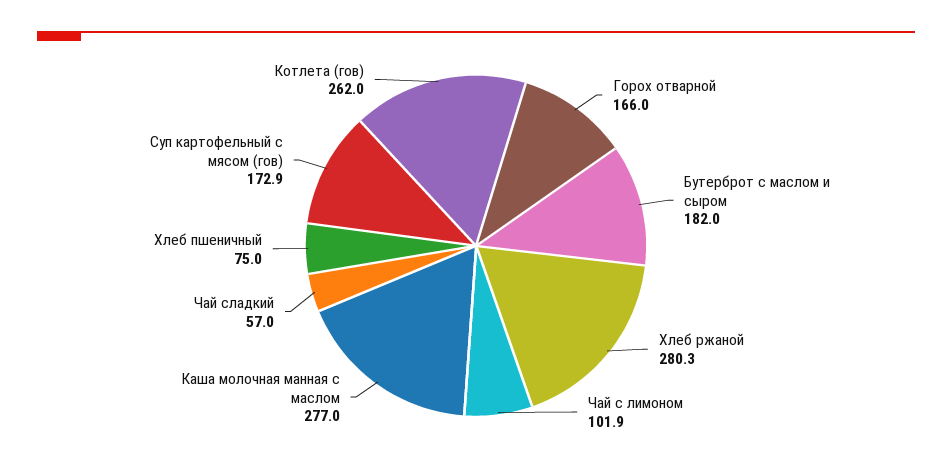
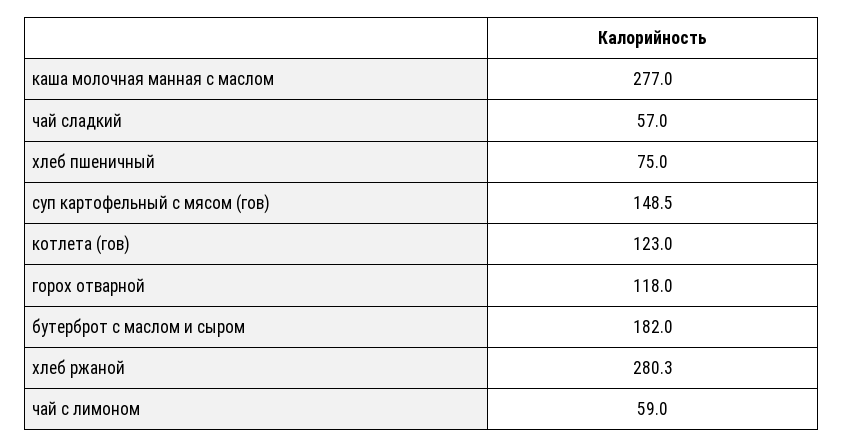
  {
-   "Горох отварной": 166,
+   "Горох отварной": 118,
    "Бутерброт с маслом и сыром": 182,
    "Хлеб ржаной": 280.3,
-   "Чай с лимоном": 101.9,
+   "Чай с лимоном": 59,
    "Каша молочная манная с маслом": 277,
    "Чай сладкий": 57,
    "Хлеб пшеничный": 75,
-   "Суп картофельный с мясом (гов)": 172.9,
+   "Суп картофельный с мясом (гов)": 148.5,
-   "Котлета (гов)": 262
+   "Котлета (гов)": 123
  }

